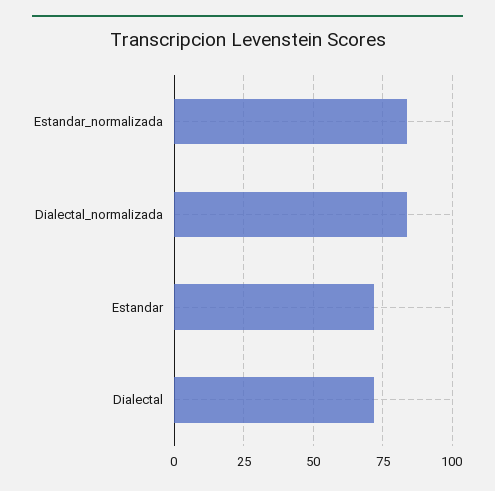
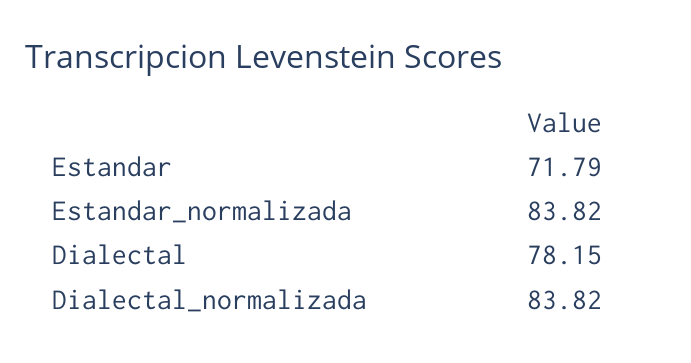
  {
    "Estandar_normalizada": 83.82,
    "Dialectal_normalizada": 83.82,
    "Estandar": 71.79,
-   "Dialectal": 72.5
+   "Dialectal": 78.15
  }

